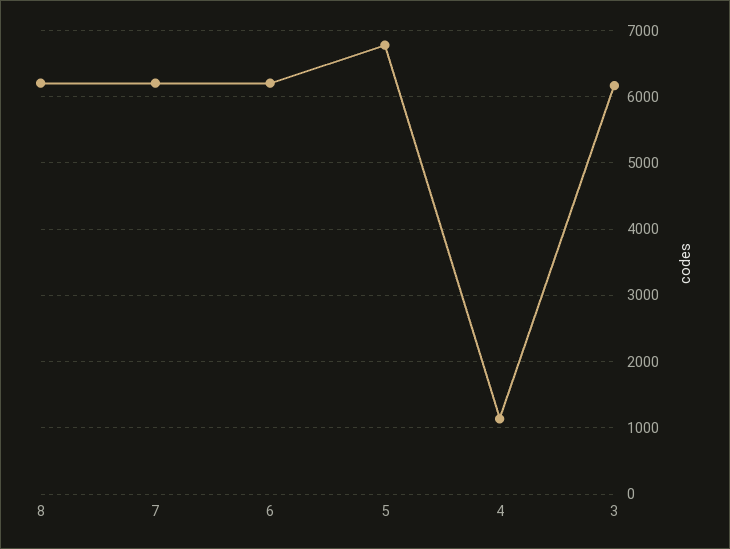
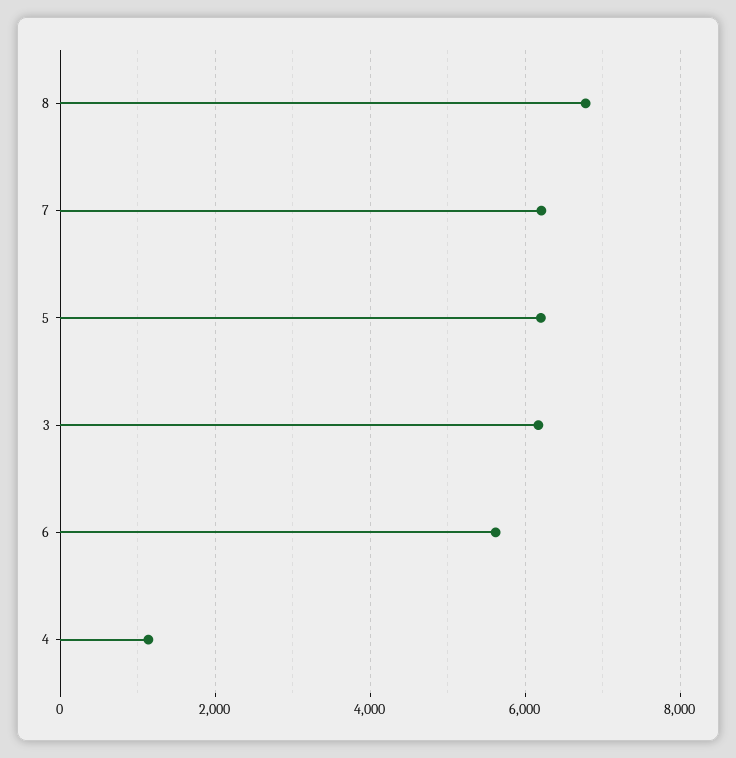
  {
-   "8": 6200,
+   "8": 6800,
    "7": 6200,
-   "6": 6200,
+   "6": 5600,
-   "5": 6800,
+   "5": 6200,
    "4": 1100,
    "3": 6200
  }

